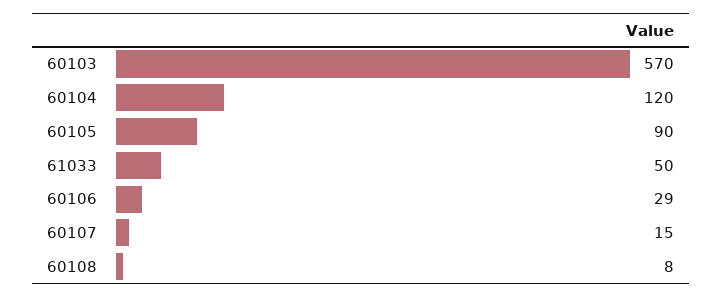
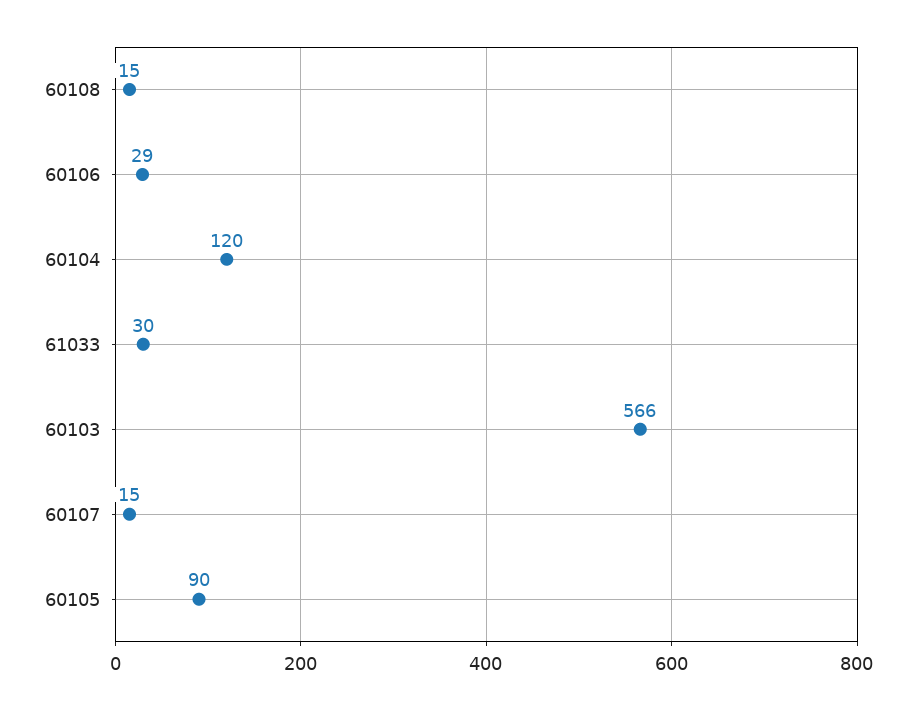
  {
-   "60103": 570,
+   "60103": 566,
    "60104": 120,
    "60105": 90,
-   "61033": 50,
+   "61033": 30,
    "60106": 29,
    "60107": 15,
-   "60108": 8
+   "60108": 15
  }

